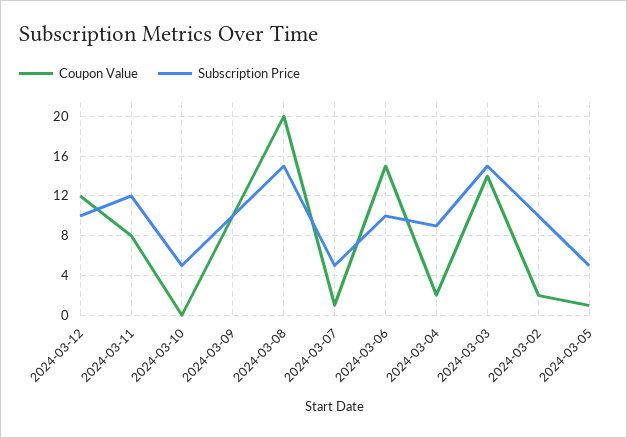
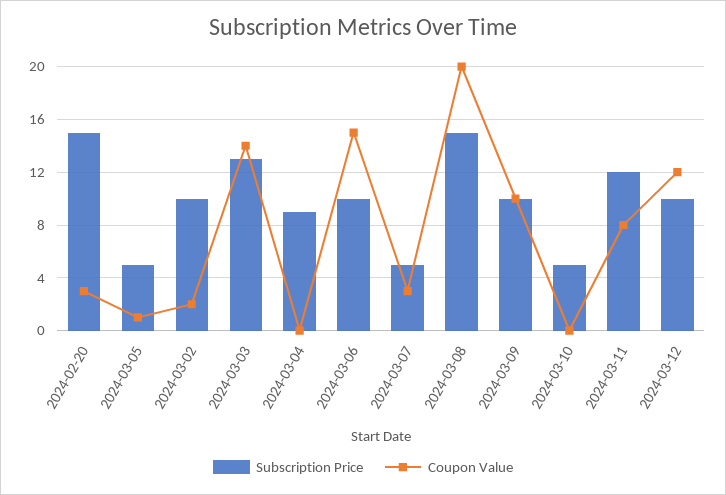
  {
    "Coupon Value": {
      "2024-03-12": 12,
      "2024-03-11": 8,
      "2024-03-10": 0,
      "2024-03-09": 10,
      "2024-03-08": 20,
-     "2024-03-07": 1,
+     "2024-03-07": 3,
      "2024-03-06": 15,
-     "2024-03-04": 2,
+     "2024-03-04": 0,
      "2024-03-03": 14,
      "2024-03-02": 2,
-     "2024-03-05": 1
+     "2024-03-05": 1,
+     "2024-02-20": 3
    },
    "Subscription Price": {
      "2024-03-12": 10,
      "2024-03-11": 12,
      "2024-03-10": 5,
      "2024-03-09": 10,
      "2024-03-08": 15,
      "2024-03-07": 5,
      "2024-03-06": 10,
      "2024-03-04": 9,
-     "2024-03-03": 15,
+     "2024-03-03": 13,
      "2024-03-02": 10,
-     "2024-03-05": 5
+     "2024-03-05": 5,
+     "2024-02-20": 15
    }
  }

